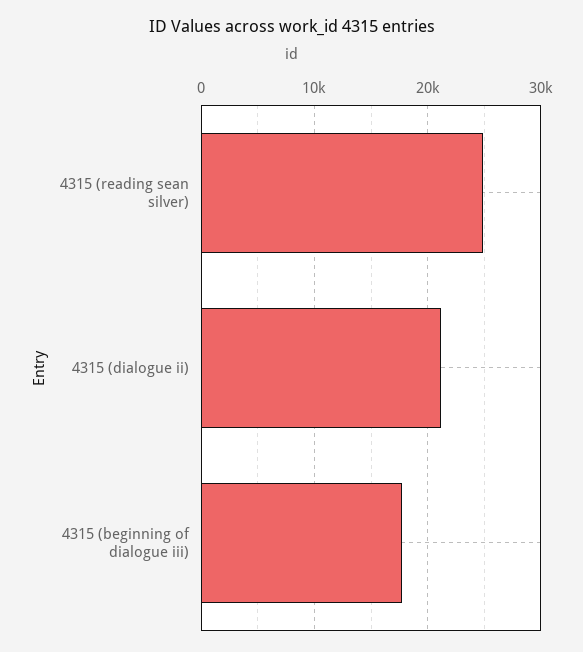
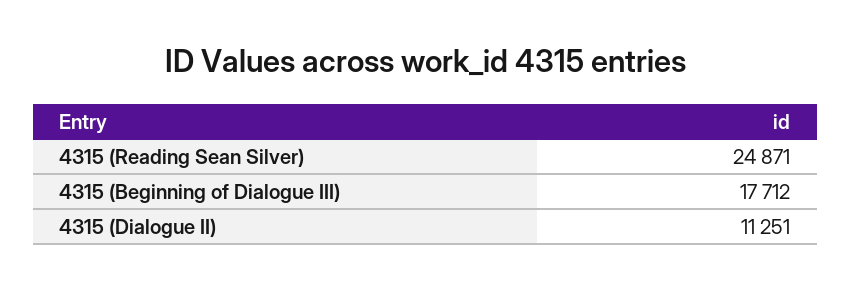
  {
    "4315 (reading sean silver)": 24871,
-   "4315 (dialogue ii)": 21000,
+   "4315 (dialogue ii)": 11251,
    "4315 (beginning of dialogue iii)": 17712
  }

